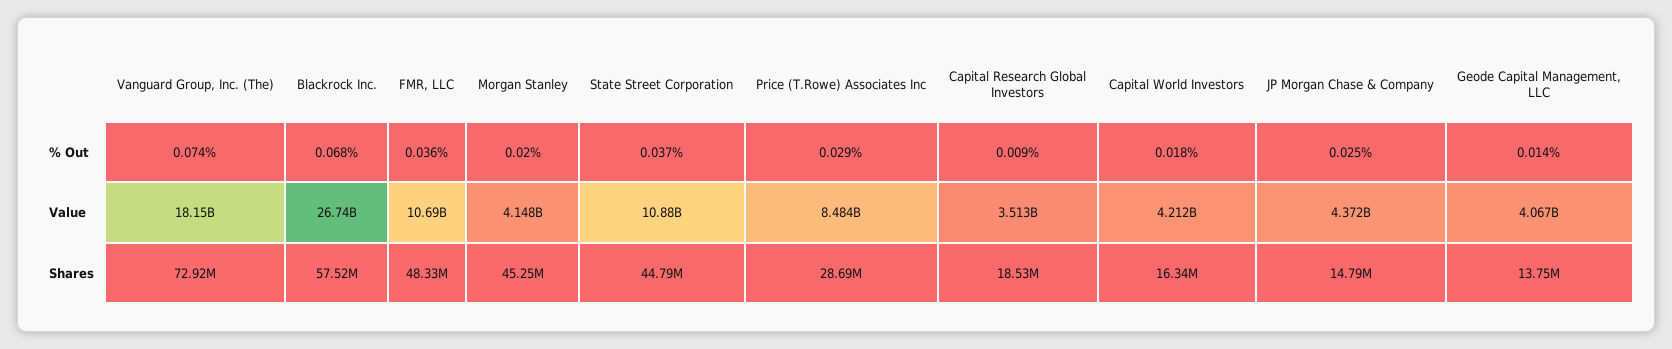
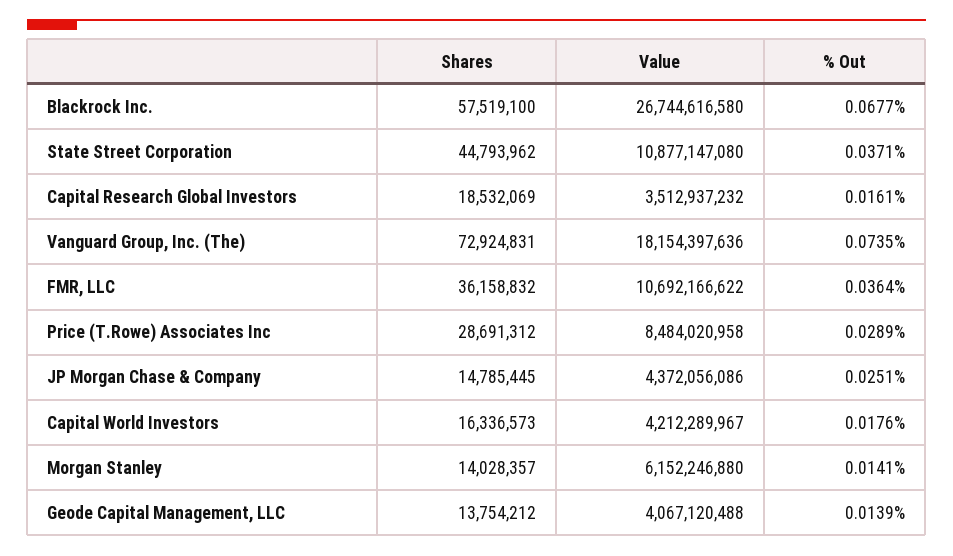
  {
    "Vanguard Group, Inc. (The)": {
      "% Out": 0.0735,
      "Value": 18154397636,
      "Shares": 72924831
    },
    "Blackrock Inc.": {
      "% Out": 0.0677,
      "Value": 26744616580,
      "Shares": 57519100
    },
    "FMR, LLC": {
      "% Out": 0.0364,
      "Value": 10692166622,
-     "Shares": 48330000
+     "Shares": 36158832
    },
    "Morgan Stanley": {
-     "% Out": 0.02,
+     "% Out": 0.0141,
-     "Value": 4148000000,
+     "Value": 6152246880,
-     "Shares": 45250000
+     "Shares": 14028357
    },
    "State Street Corporation": {
      "% Out": 0.0371,
      "Value": 10877147080,
      "Shares": 44793962
    },
    "Price (T.Rowe) Associates Inc": {
      "% Out": 0.0289,
      "Value": 8484020958,
      "Shares": 28691312
    },
    "Capital Research Global Investors": {
-     "% Out": 0.009,
+     "% Out": 0.0161,
      "Value": 3512937232,
      "Shares": 18532069
    },
    "Capital World Investors": {
      "% Out": 0.0176,
      "Value": 4212289967,
      "Shares": 16336573
    },
    "JP Morgan Chase & Company": {
      "% Out": 0.0251,
      "Value": 4372056086,
      "Shares": 14785445
    },
    "Geode Capital Management, LLC": {
      "% Out": 0.0139,
      "Value": 4067120488,
      "Shares": 13754212
    }
  }

